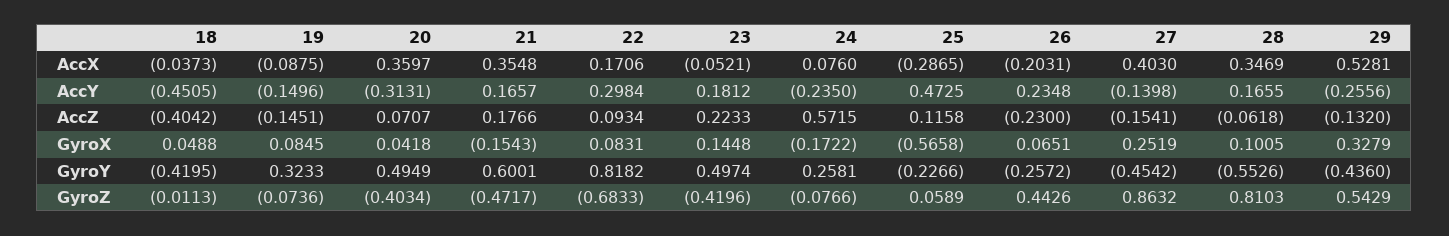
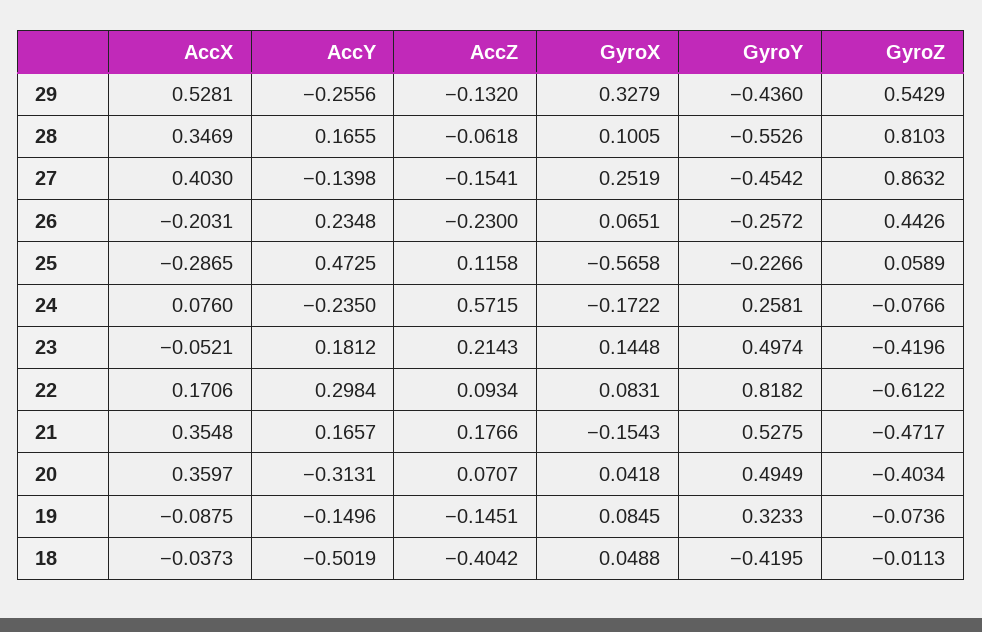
  {
    "18": {
      "AccX": -0.0373,
-     "AccY": -0.4505,
+     "AccY": -0.5019,
      "AccZ": -0.4042,
      "GyroX": 0.0488,
      "GyroY": -0.4195,
      "GyroZ": -0.0113
    },
    "19": {
      "AccX": -0.0875,
      "AccY": -0.1496,
      "AccZ": -0.1451,
      "GyroX": 0.0845,
      "GyroY": 0.3233,
      "GyroZ": -0.0736
    },
    "20": {
      "AccX": 0.3597,
      "AccY": -0.3131,
      "AccZ": 0.0707,
      "GyroX": 0.0418,
      "GyroY": 0.4949,
      "GyroZ": -0.4034
    },
    "21": {
      "AccX": 0.3548,
      "AccY": 0.1657,
      "AccZ": 0.1766,
      "GyroX": -0.1543,
-     "GyroY": 0.6001,
+     "GyroY": 0.5275,
      "GyroZ": -0.4717
    },
    "22": {
      "AccX": 0.1706,
      "AccY": 0.2984,
      "AccZ": 0.0934,
      "GyroX": 0.0831,
      "GyroY": 0.8182,
-     "GyroZ": -0.6833
+     "GyroZ": -0.6122
    },
    "23": {
      "AccX": -0.0521,
      "AccY": 0.1812,
-     "AccZ": 0.2233,
+     "AccZ": 0.2143,
      "GyroX": 0.1448,
      "GyroY": 0.4974,
      "GyroZ": -0.4196
    },
    "24": {
      "AccX": 0.076,
      "AccY": -0.235,
      "AccZ": 0.5715,
      "GyroX": -0.1722,
      "GyroY": 0.2581,
      "GyroZ": -0.0766
    },
    "25": {
      "AccX": -0.2865,
      "AccY": 0.4725,
      "AccZ": 0.1158,
      "GyroX": -0.5658,
      "GyroY": -0.2266,
      "GyroZ": 0.0589
    },
    "26": {
      "AccX": -0.2031,
      "AccY": 0.2348,
      "AccZ": -0.23,
      "GyroX": 0.0651,
      "GyroY": -0.2572,
      "GyroZ": 0.4426
    },
    "27": {
      "AccX": 0.403,
      "AccY": -0.1398,
      "AccZ": -0.1541,
      "GyroX": 0.2519,
      "GyroY": -0.4542,
      "GyroZ": 0.8632
    },
    "28": {
      "AccX": 0.3469,
      "AccY": 0.1655,
      "AccZ": -0.0618,
      "GyroX": 0.1005,
      "GyroY": -0.5526,
      "GyroZ": 0.8103
    },
    "29": {
      "AccX": 0.5281,
      "AccY": -0.2556,
      "AccZ": -0.132,
      "GyroX": 0.3279,
      "GyroY": -0.436,
      "GyroZ": 0.5429
    }
  }

